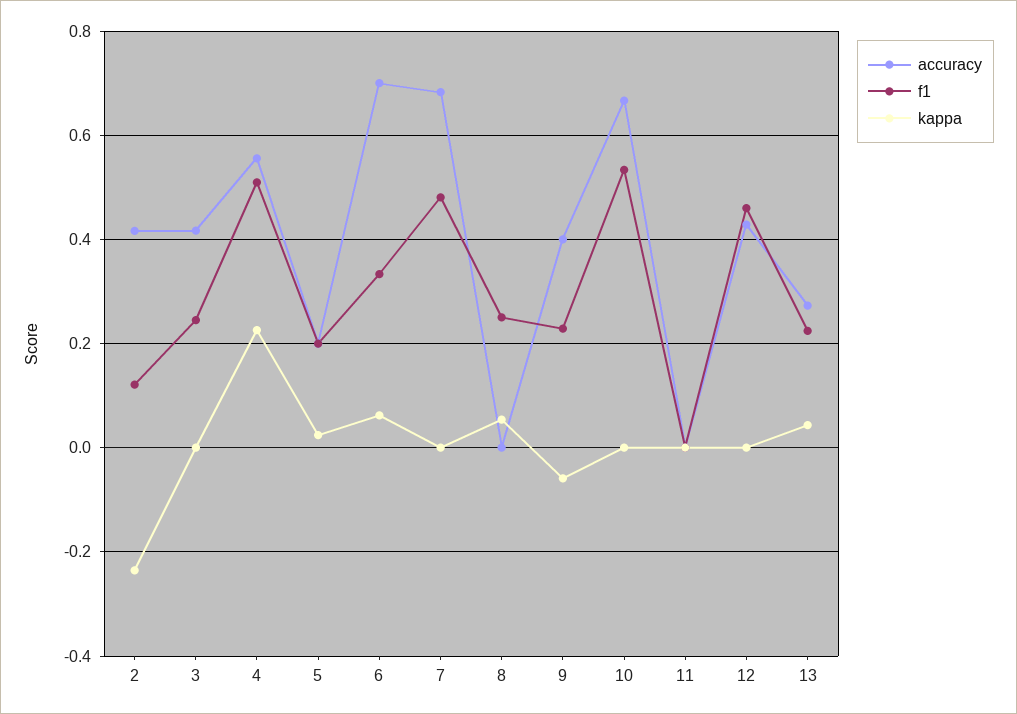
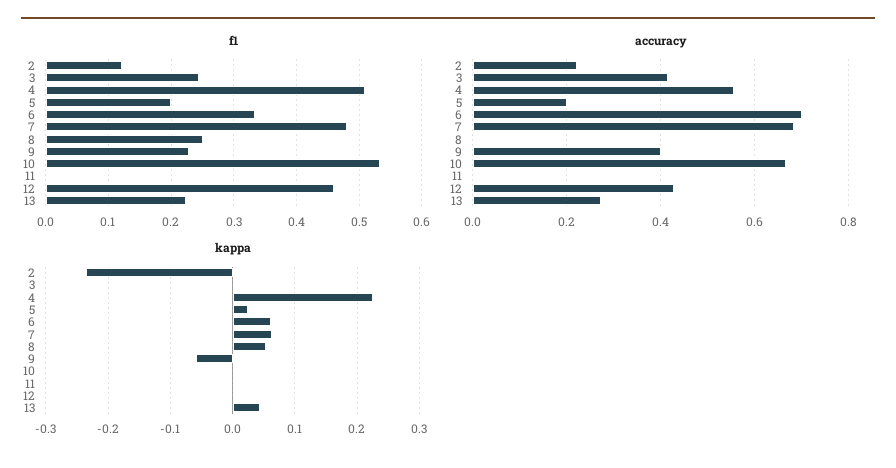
  {
    "accuracy": {
-     "2": 0.42,
+     "2": 0.22,
      "3": 0.42,
      "4": 0.56,
      "5": 0.2,
      "6": 0.7,
      "7": 0.68,
      "8": 0,
      "9": 0.4,
      "10": 0.66,
      "11": 0,
      "12": 0.42,
      "13": 0.28
    },
    "f1": {
      "2": 0.12,
      "3": 0.25,
      "4": 0.51,
      "5": 0.2,
      "6": 0.33,
      "7": 0.48,
      "8": 0.25,
      "9": 0.23,
      "10": 0.53,
      "11": 0,
      "12": 0.46,
      "13": 0.22
    },
    "kappa": {
      "2": -0.24,
      "3": 0,
      "4": 0.23,
      "5": 0.02,
      "6": 0.06,
-     "7": 0,
+     "7": 0.06,
      "8": 0.05,
      "9": -0.06,
      "10": 0,
      "11": 0,
      "12": 0,
      "13": 0.04
    }
  }

